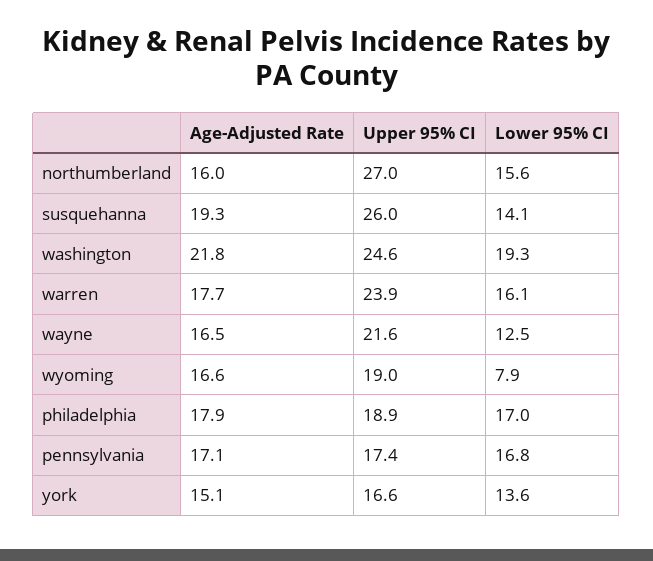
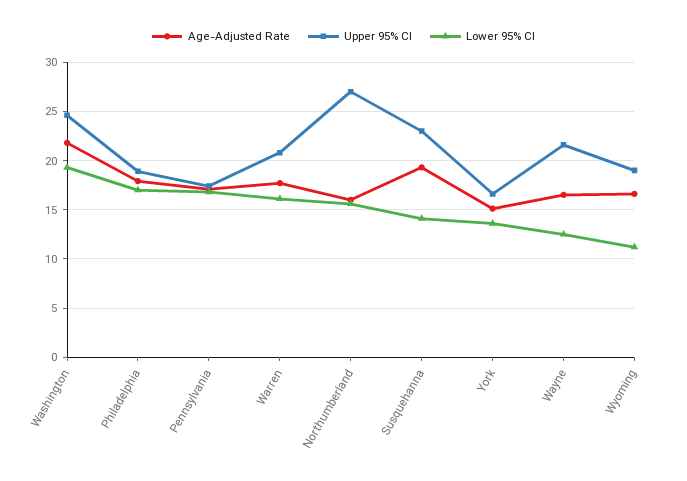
  {
    "Age-Adjusted Rate": {
      "northumberland": 16,
      "susquehanna": 19.3,
      "washington": 21.8,
      "warren": 17.7,
      "wayne": 16.5,
      "wyoming": 16.6,
      "philadelphia": 17.9,
      "pennsylvania": 17.1,
      "york": 15.1
    },
    "Upper 95% CI": {
      "northumberland": 27,
-     "susquehanna": 26,
+     "susquehanna": 23,
      "washington": 24.6,
-     "warren": 23.9,
+     "warren": 21,
      "wayne": 21.6,
      "wyoming": 19,
      "philadelphia": 18.9,
      "pennsylvania": 17.4,
      "york": 16.6
    },
    "Lower 95% CI": {
      "northumberland": 15.6,
      "susquehanna": 14.1,
      "washington": 19.3,
      "warren": 16.1,
      "wayne": 12.5,
-     "wyoming": 7.9,
+     "wyoming": 11,
      "philadelphia": 17,
      "pennsylvania": 16.8,
      "york": 13.6
    }
  }

